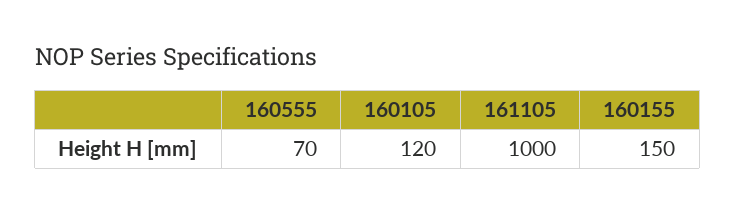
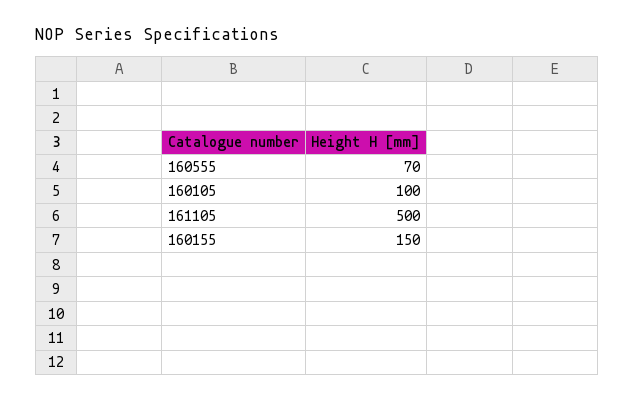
  {
    "160555": 70,
-   "160105": 120,
+   "160105": 100,
-   "161105": 1000,
+   "161105": 500,
    "160155": 150
  }

